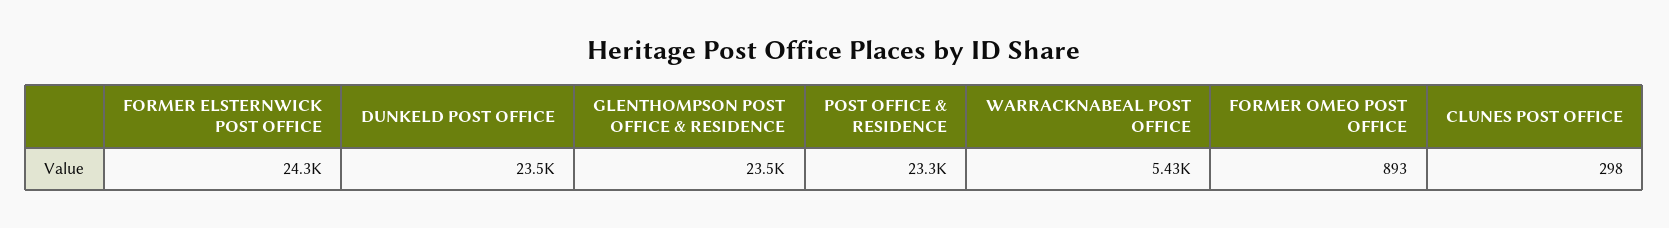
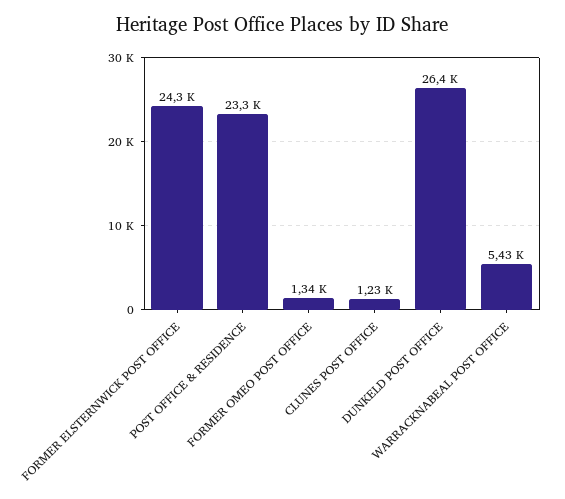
  {
    "FORMER ELSTERNWICK POST OFFICE": 24300,
-   "DUNKELD POST OFFICE": 23500,
+   "DUNKELD POST OFFICE": 26400,
-   "GLENTHOMPSON POST OFFICE & RESIDENCE": 23500,
    "POST OFFICE & RESIDENCE": 23300,
    "WARRACKNABEAL POST OFFICE": 5430,
-   "FORMER OMEO POST OFFICE": 893,
+   "FORMER OMEO POST OFFICE": 1340,
-   "CLUNES POST OFFICE": 298
+   "CLUNES POST OFFICE": 1230
  }

